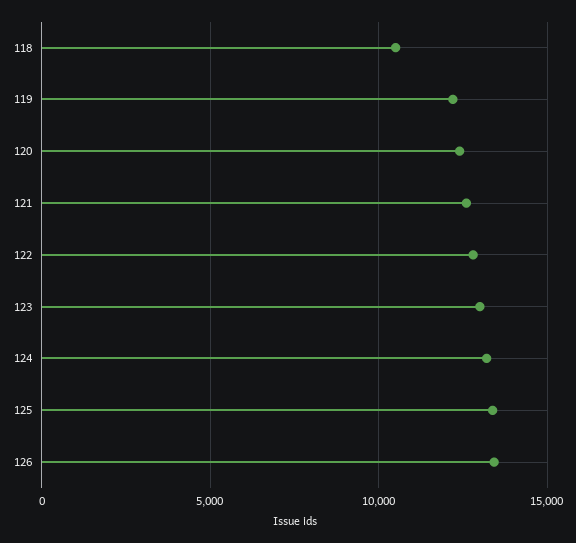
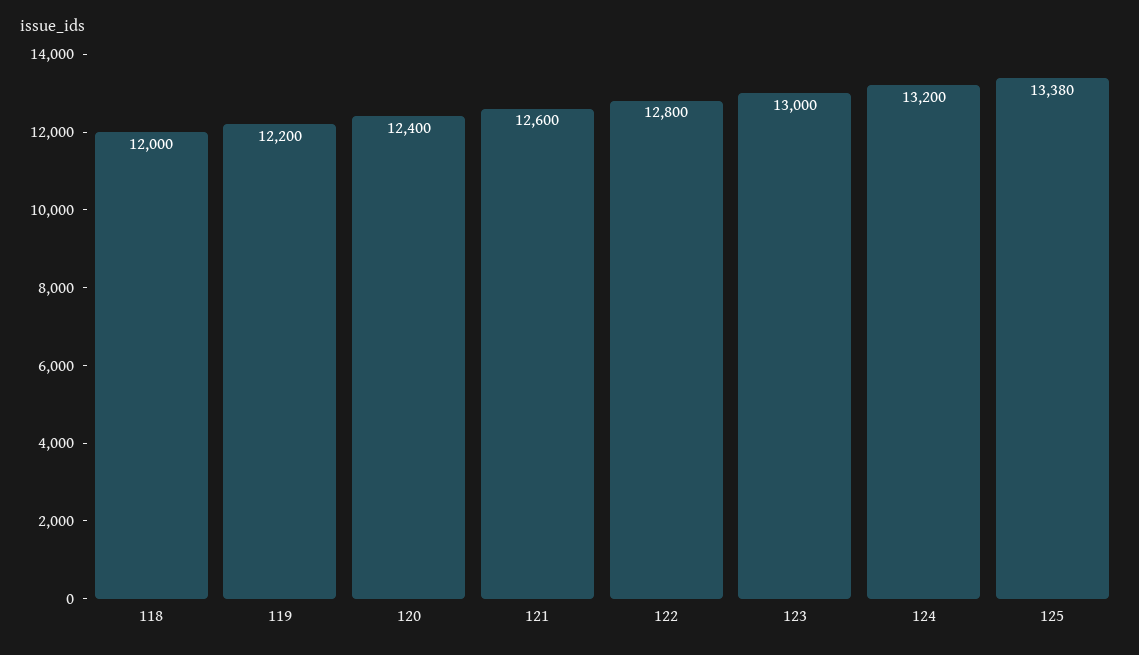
  {
-   "118": 10500,
+   "118": 12000,
    "119": 12200,
    "120": 12400,
    "121": 12600,
    "122": 12800,
    "123": 13000,
    "124": 13200,
-   "125": 13380,
+   "125": 13380
-   "126": 13500
  }

